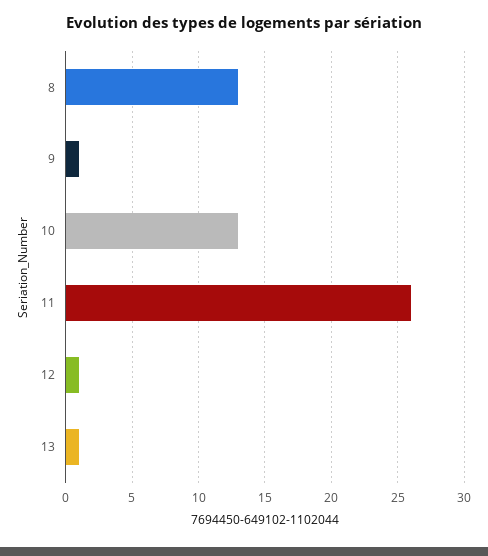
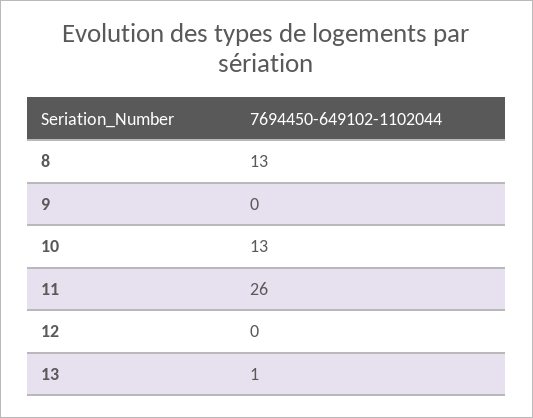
  {
    "8": 13,
-   "9": 1,
+   "9": 0,
    "10": 13,
    "11": 26,
-   "12": 1,
+   "12": 0,
    "13": 1
  }

